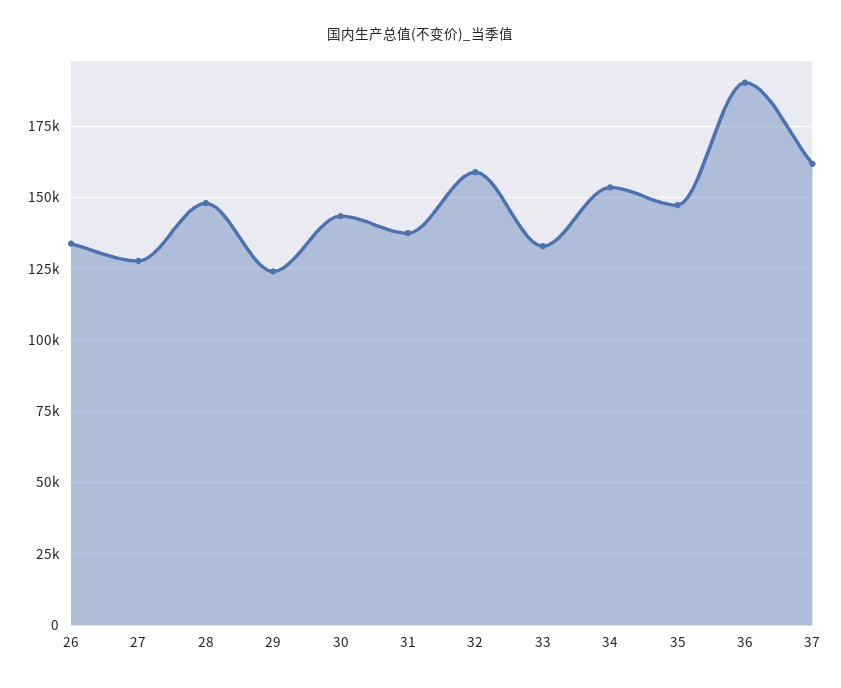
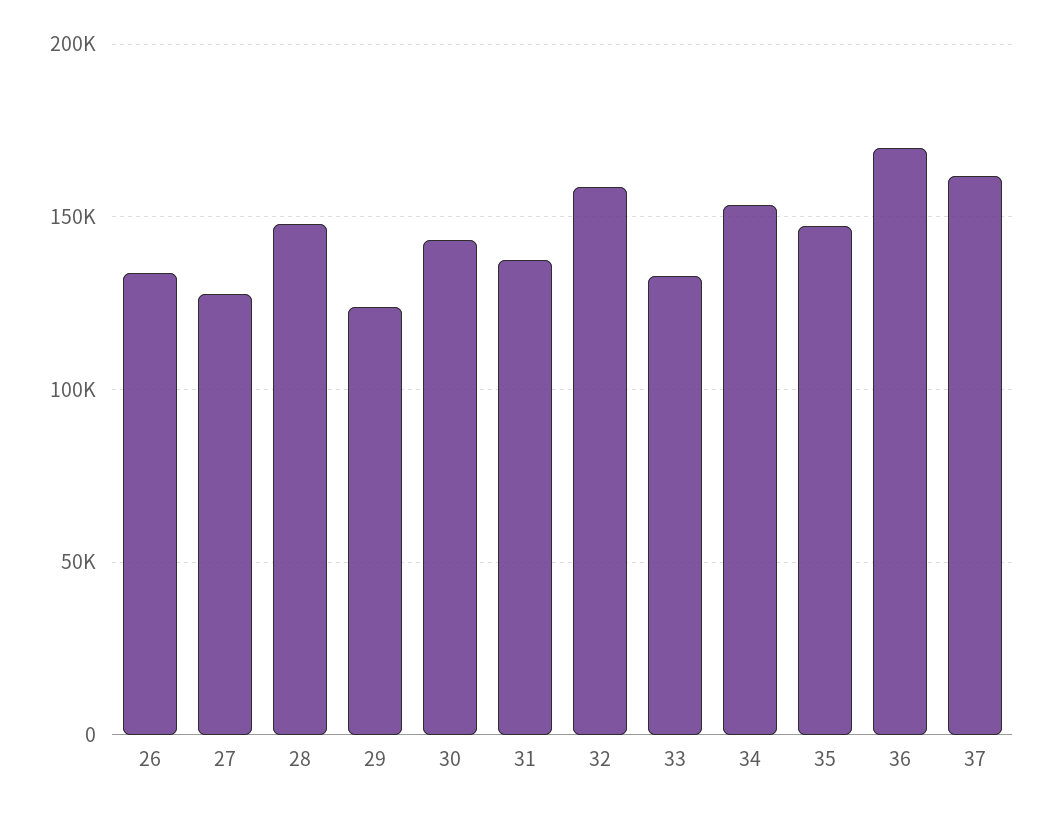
  {
    "26": 135000,
    "27": 127500,
    "28": 147500,
    "29": 125000,
    "30": 142500,
    "31": 137500,
    "32": 160000,
    "33": 132500,
    "34": 152500,
    "35": 147500,
-   "36": 190000,
+   "36": 170000,
    "37": 162500
  }

